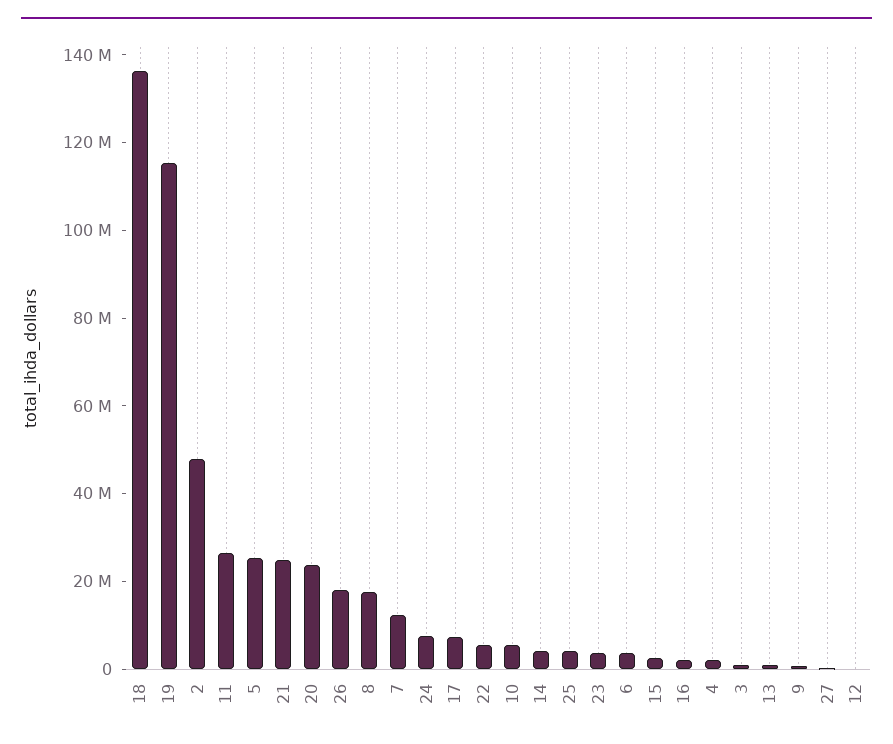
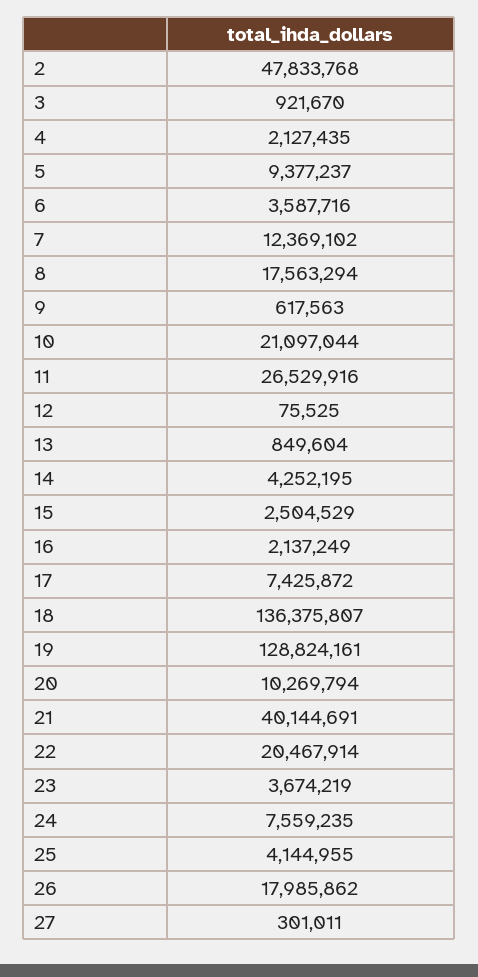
  {
    "18": 136375807,
-   "19": 115000000,
+   "19": 128824161,
    "2": 47833768,
    "11": 26529916,
-   "5": 25000000,
+   "5": 9377237,
-   "21": 25000000,
+   "21": 40144691,
-   "20": 25000000,
+   "20": 10269794,
    "26": 17985862,
    "8": 17563294,
    "7": 12369102,
    "24": 7559235,
    "17": 7425872,
-   "22": 5000000,
+   "22": 20467914,
-   "10": 5000000,
+   "10": 21097044,
    "14": 4252195,
    "25": 4144955,
    "23": 3674219,
    "6": 3587716,
    "15": 2504529,
    "16": 2137249,
    "4": 2127435,
    "3": 921670,
    "13": 849604,
    "9": 617563,
    "27": 301011,
    "12": 75525
  }

